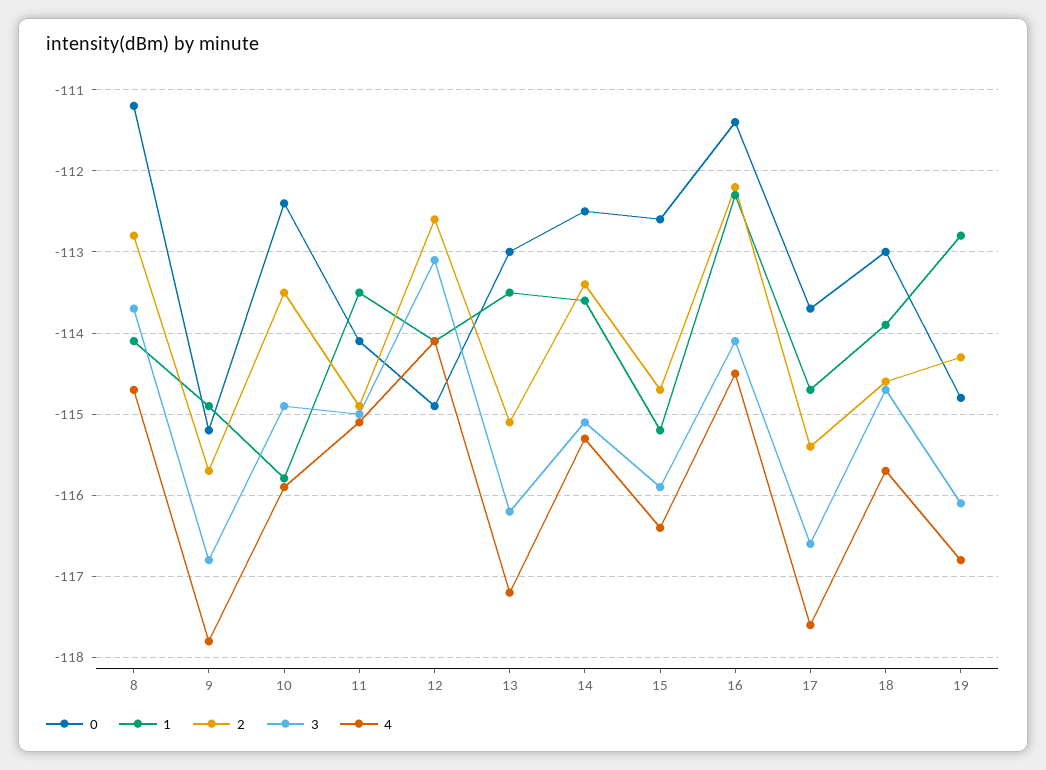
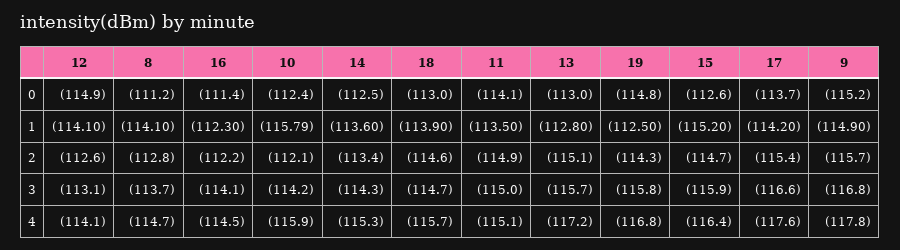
  {
    "0": {
      "8": -111.2,
      "9": -115.2,
      "10": -112.4,
      "11": -114.1,
      "12": -114.9,
      "13": -113,
      "14": -112.5,
      "15": -112.6,
      "16": -111.4,
      "17": -113.7,
      "18": -113,
      "19": -114.8
    },
    "1": {
      "8": -114.1,
      "9": -114.9,
      "10": -115.79,
      "11": -113.5,
      "12": -114.1,
-     "13": -113.5,
+     "13": -112.8,
      "14": -113.6,
      "15": -115.2,
      "16": -112.3,
-     "17": -114.7,
+     "17": -114.2,
      "18": -113.9,
-     "19": -112.8
+     "19": -112.5
    },
    "2": {
      "8": -112.8,
      "9": -115.7,
-     "10": -113.5,
+     "10": -112.1,
      "11": -114.9,
      "12": -112.6,
      "13": -115.1,
      "14": -113.4,
      "15": -114.7,
      "16": -112.2,
      "17": -115.4,
      "18": -114.6,
      "19": -114.3
    },
    "3": {
      "8": -113.7,
      "9": -116.8,
-     "10": -114.9,
+     "10": -114.2,
      "11": -115,
      "12": -113.1,
-     "13": -116.2,
+     "13": -115.7,
-     "14": -115.1,
+     "14": -114.3,
      "15": -115.9,
      "16": -114.1,
      "17": -116.6,
      "18": -114.7,
-     "19": -116.1
+     "19": -115.8
    },
    "4": {
      "8": -114.7,
      "9": -117.8,
      "10": -115.9,
      "11": -115.1,
      "12": -114.1,
      "13": -117.2,
      "14": -115.3,
      "15": -116.4,
      "16": -114.5,
      "17": -117.6,
      "18": -115.7,
      "19": -116.8
    }
  }

